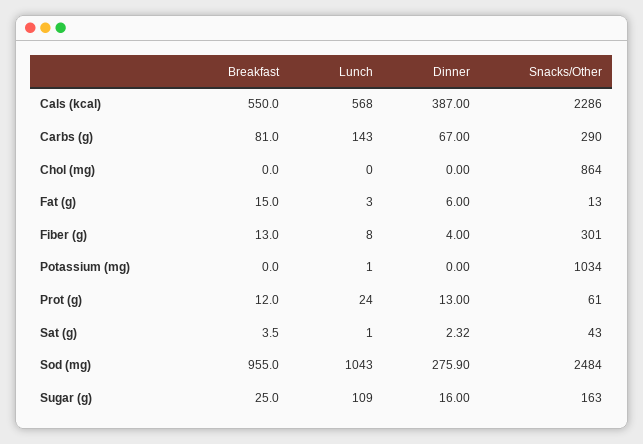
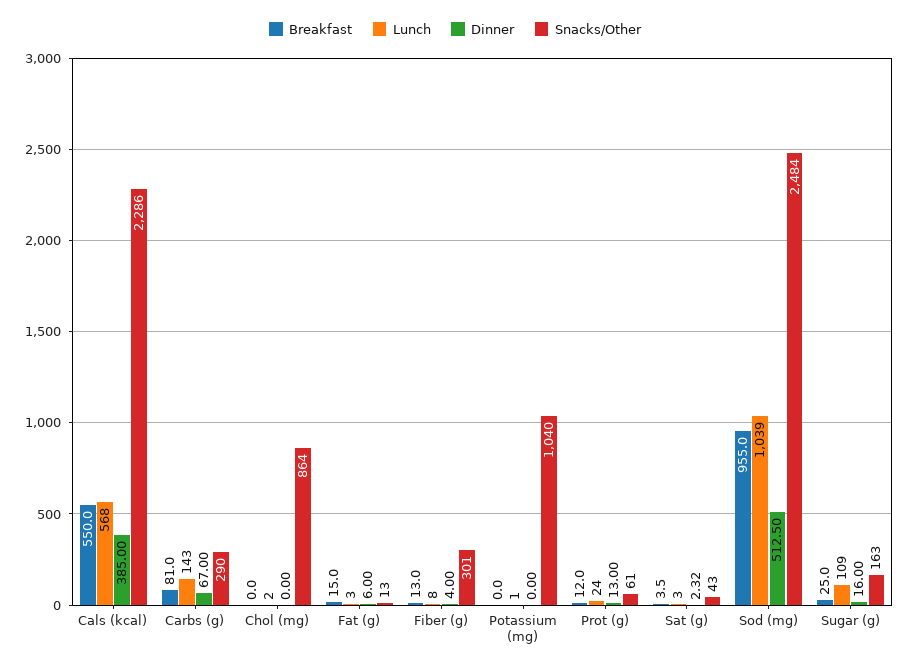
  {
    "Breakfast": {
      "Cals (kcal)": 550,
      "Carbs (g)": 81,
      "Chol (mg)": 0,
      "Fat (g)": 15,
      "Fiber (g)": 13,
      "Potassium (mg)": 0,
      "Prot (g)": 12,
      "Sat (g)": 3.5,
      "Sod (mg)": 955,
      "Sugar (g)": 25
    },
    "Lunch": {
      "Cals (kcal)": 568,
      "Carbs (g)": 143,
-     "Chol (mg)": 0,
+     "Chol (mg)": 2,
      "Fat (g)": 3,
      "Fiber (g)": 8,
      "Potassium (mg)": 1,
      "Prot (g)": 24,
-     "Sat (g)": 1,
+     "Sat (g)": 3,
-     "Sod (mg)": 1043,
+     "Sod (mg)": 1039,
      "Sugar (g)": 109
    },
    "Dinner": {
-     "Cals (kcal)": 387,
+     "Cals (kcal)": 385,
      "Carbs (g)": 67,
      "Chol (mg)": 0,
      "Fat (g)": 6,
      "Fiber (g)": 4,
      "Potassium (mg)": 0,
      "Prot (g)": 13,
      "Sat (g)": 2.32,
-     "Sod (mg)": 275.9,
+     "Sod (mg)": 512.5,
      "Sugar (g)": 16
    },
    "Snacks/Other": {
      "Cals (kcal)": 2286,
      "Carbs (g)": 290,
      "Chol (mg)": 864,
      "Fat (g)": 13,
      "Fiber (g)": 301,
-     "Potassium (mg)": 1034,
+     "Potassium (mg)": 1040,
      "Prot (g)": 61,
      "Sat (g)": 43,
      "Sod (mg)": 2484,
      "Sugar (g)": 163
    }
  }

